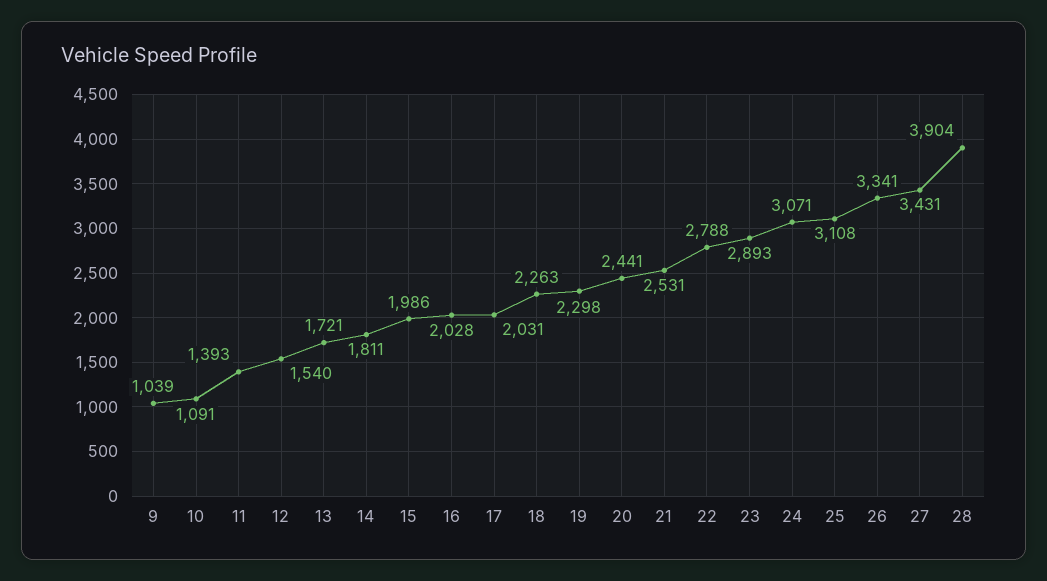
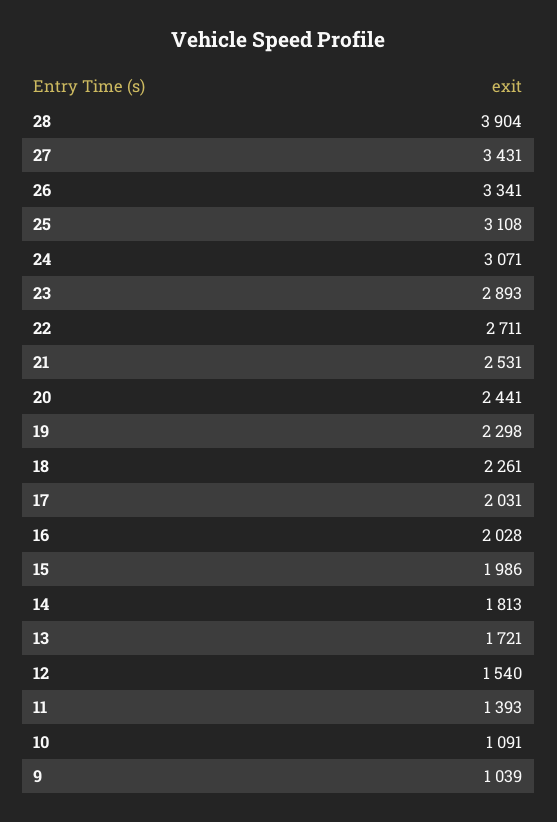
  {
    "9": 1039,
    "10": 1091,
    "11": 1393,
    "12": 1540,
    "13": 1721,
-   "14": 1811,
+   "14": 1813,
    "15": 1986,
    "16": 2028,
    "17": 2031,
-   "18": 2263,
+   "18": 2261,
    "19": 2298,
    "20": 2441,
    "21": 2531,
-   "22": 2788,
+   "22": 2711,
    "23": 2893,
    "24": 3071,
    "25": 3108,
    "26": 3341,
    "27": 3431,
    "28": 3904
  }

